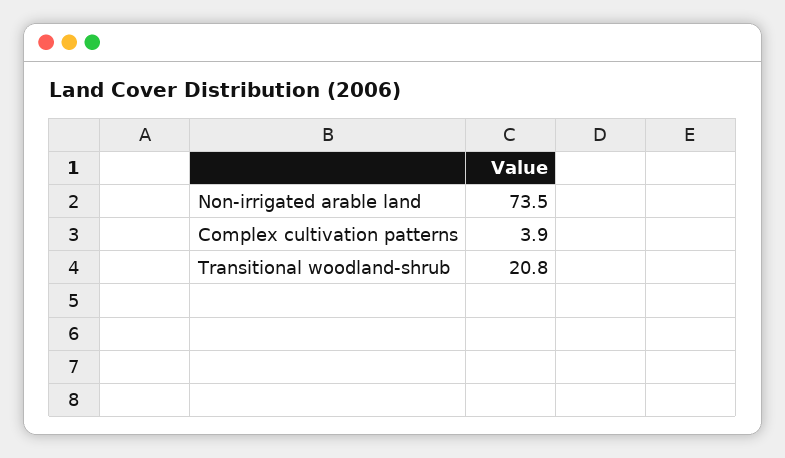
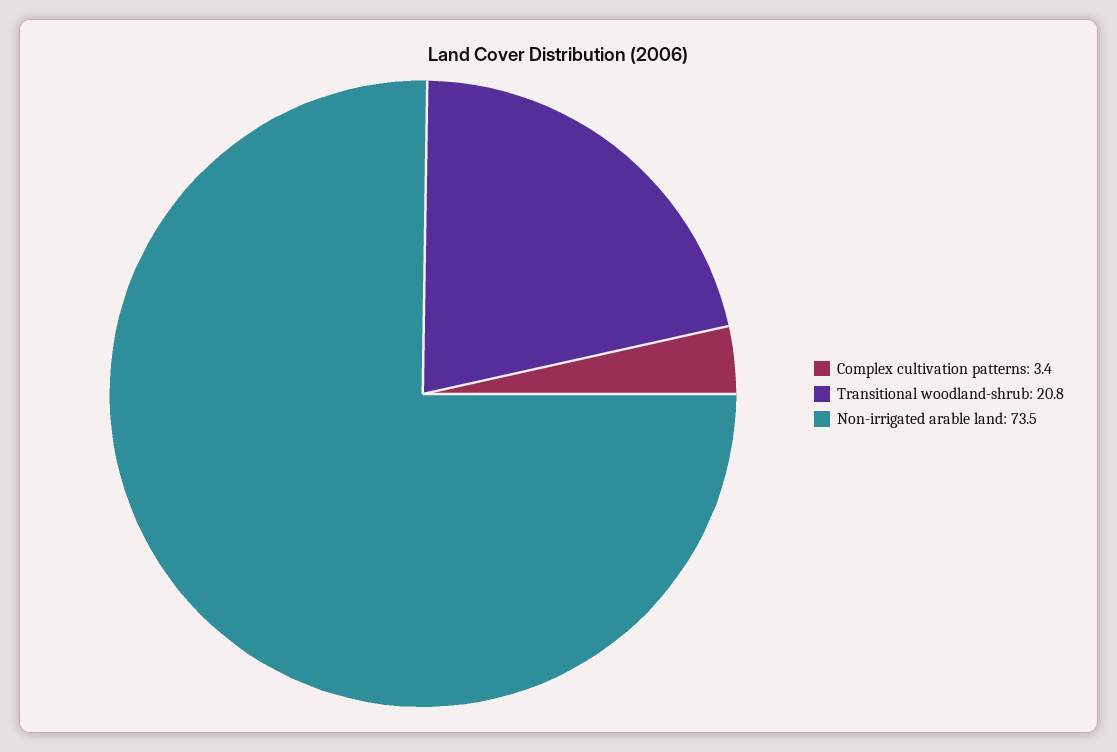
  {
    "Non-irrigated arable land": 73.5,
-   "Complex cultivation patterns": 3.9,
+   "Complex cultivation patterns": 3.4,
    "Transitional woodland-shrub": 20.8
  }

